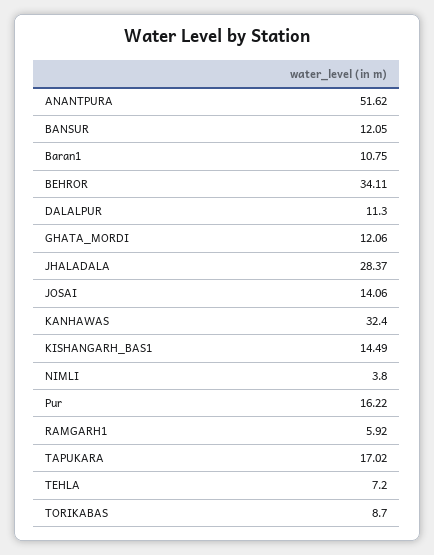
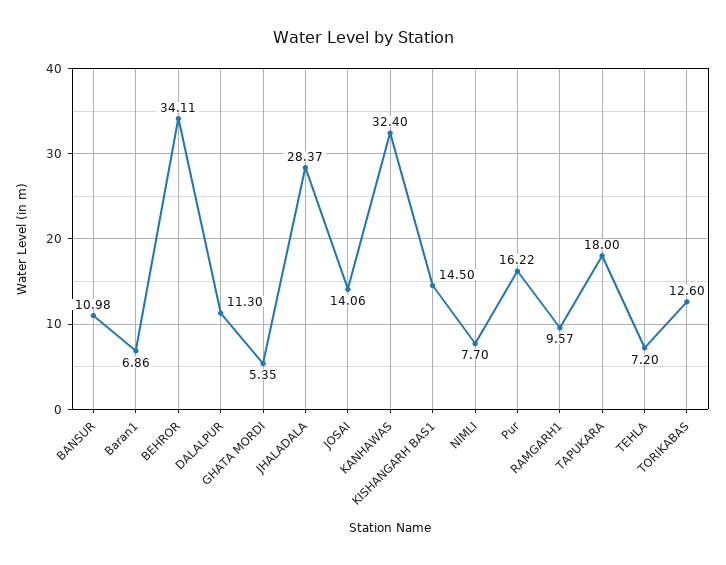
  {
-   "ANANTPURA": 51.62,
-   "BANSUR": 12.05,
+   "BANSUR": 10.98,
-   "Baran1": 10.75,
+   "Baran1": 6.86,
    "BEHROR": 34.11,
    "DALALPUR": 11.3,
-   "GHATA_MORDI": 12.06,
+   "GHATA_MORDI": 5.35,
    "JHALADALA": 28.37,
    "JOSAI": 14.06,
    "KANHAWAS": 32.4,
-   "KISHANGARH_BAS1": 14.49,
+   "KISHANGARH_BAS1": 14.5,
-   "NIMLI": 3.8,
+   "NIMLI": 7.7,
    "Pur": 16.22,
-   "RAMGARH1": 5.92,
+   "RAMGARH1": 9.57,
-   "TAPUKARA": 17.02,
+   "TAPUKARA": 18,
    "TEHLA": 7.2,
-   "TORIKABAS": 8.7
+   "TORIKABAS": 12.6
  }

